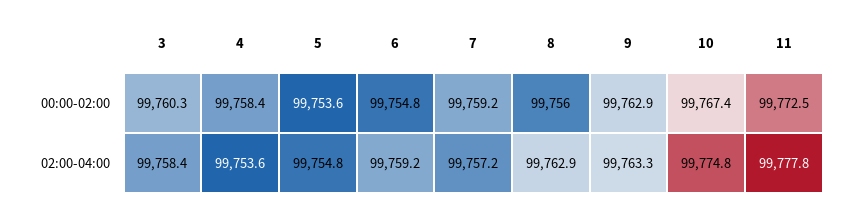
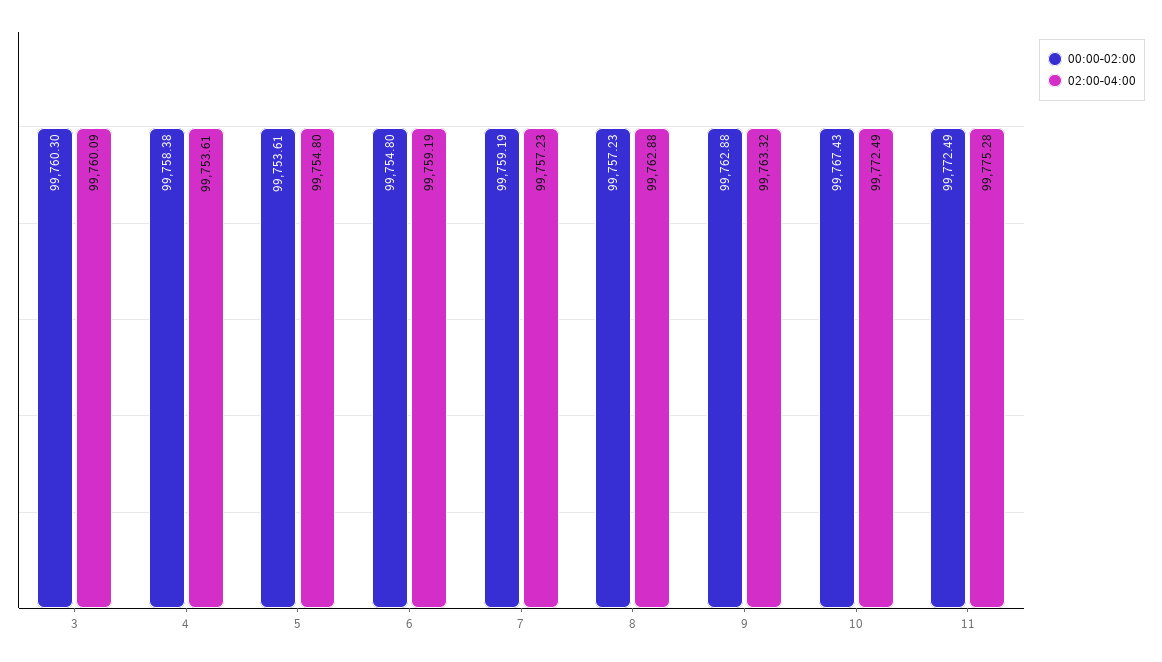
  {
    "00:00-02:00": {
      "3": 99760.3,
      "4": 99758.38,
      "5": 99753.61,
      "6": 99754.8,
      "7": 99759.19,
-     "8": 99756,
+     "8": 99757.23,
      "9": 99762.88,
      "10": 99767.43,
      "11": 99772.49
    },
    "02:00-04:00": {
-     "3": 99758.4,
+     "3": 99760.09,
      "4": 99753.61,
      "5": 99754.8,
      "6": 99759.19,
      "7": 99757.23,
      "8": 99762.88,
      "9": 99763.32,
-     "10": 99774.8,
+     "10": 99772.49,
-     "11": 99777.8
+     "11": 99775.28
    }
  }

